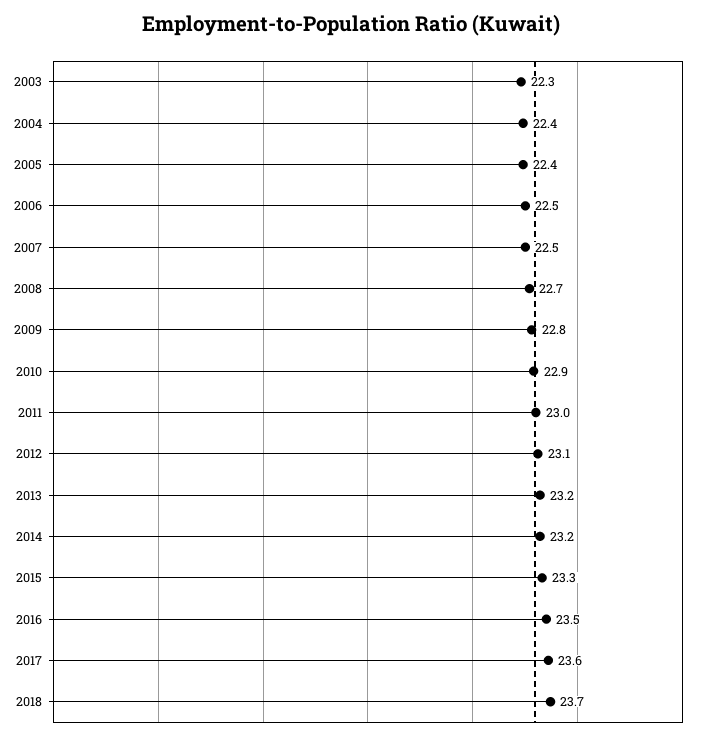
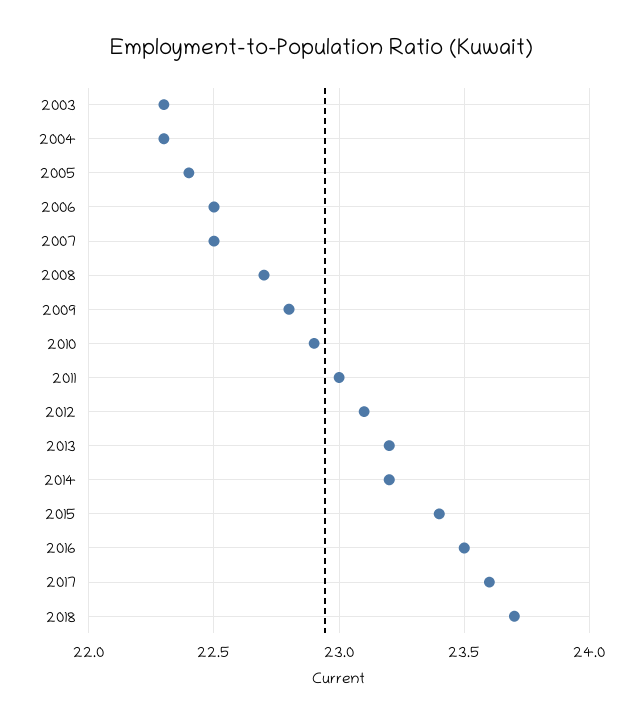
  {
    "2003": 22.3,
-   "2004": 22.4,
+   "2004": 22.3,
    "2005": 22.4,
    "2006": 22.5,
    "2007": 22.5,
    "2008": 22.7,
    "2009": 22.8,
    "2010": 22.9,
    "2011": 23,
    "2012": 23.1,
    "2013": 23.2,
    "2014": 23.2,
-   "2015": 23.3,
+   "2015": 23.4,
    "2016": 23.5,
    "2017": 23.6,
    "2018": 23.7
  }

